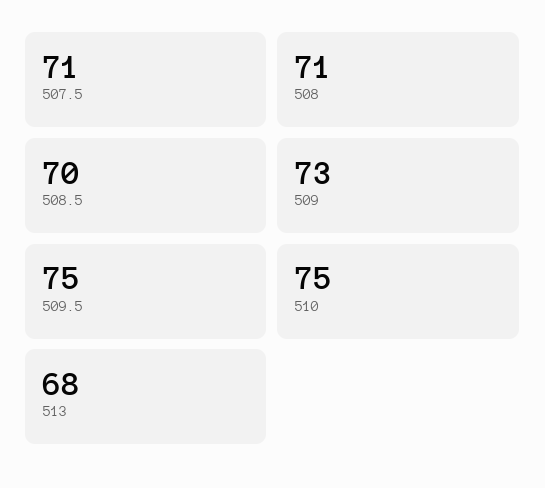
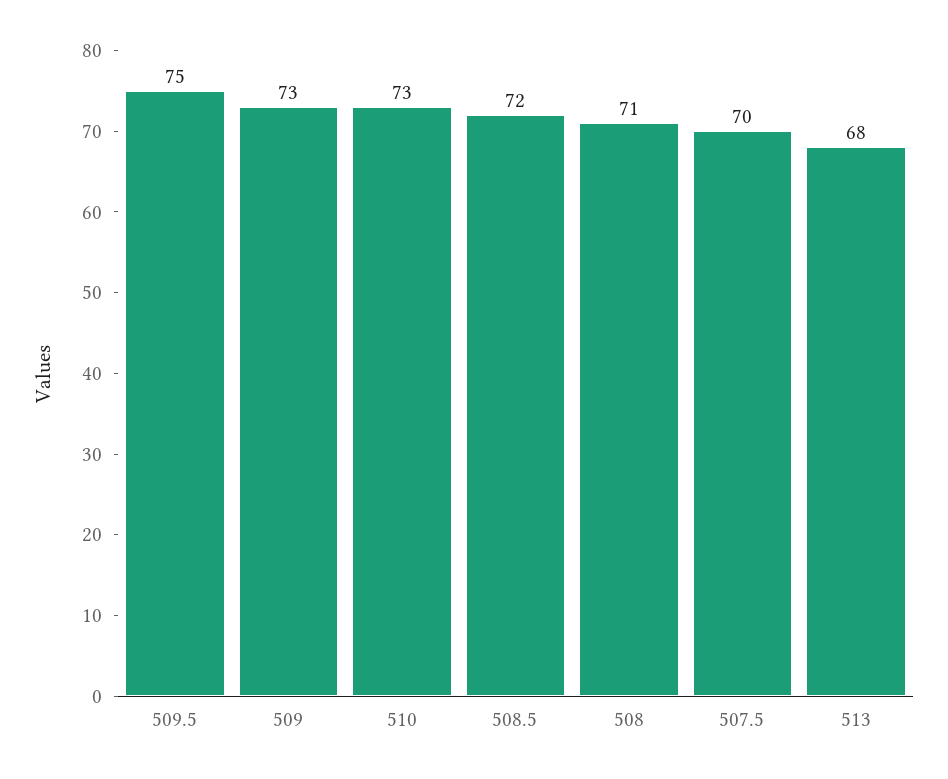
  {
-   "507.5": 71,
+   "507.5": 70,
    "508": 71,
-   "508.5": 70,
+   "508.5": 72,
    "509": 73,
    "509.5": 75,
-   "510": 75,
+   "510": 73,
    "513": 68
  }

